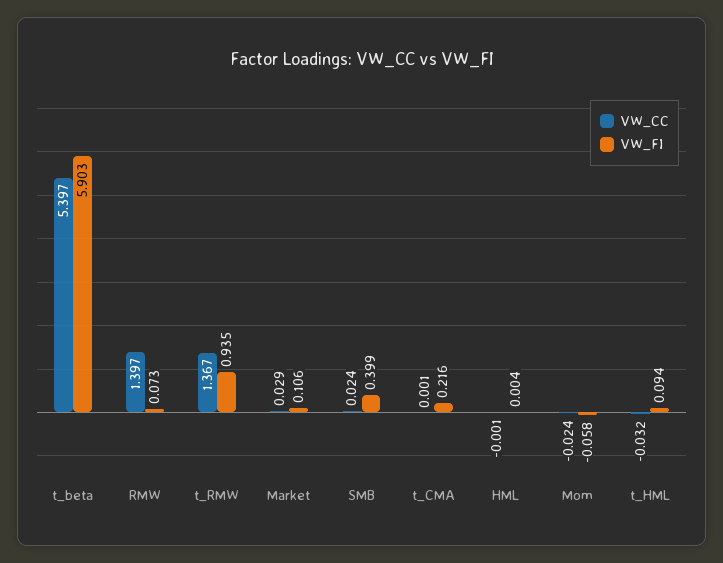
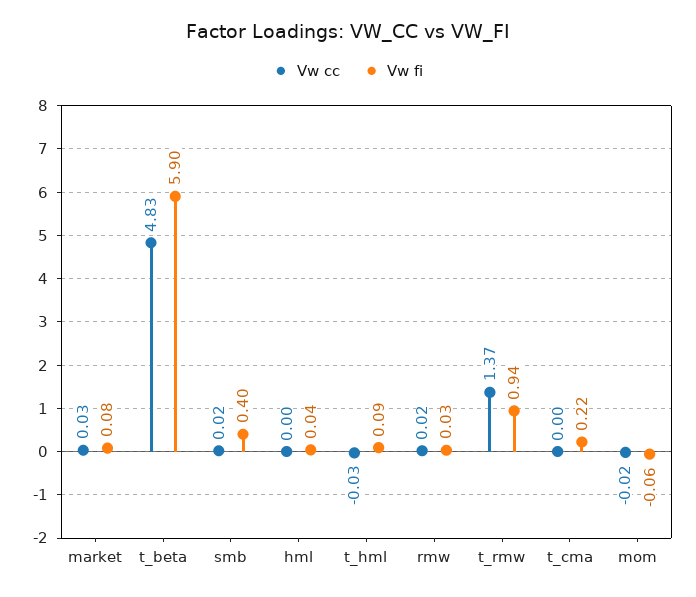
  {
    "VW_CC": {
-     "t_beta": 5.397,
+     "t_beta": 4.83,
-     "RMW": 1.397,
+     "RMW": 0.02,
      "t_RMW": 1.367,
      "Market": 0.029,
      "SMB": 0.024,
      "t_CMA": 0.001,
      "HML": -0.001,
      "Mom": -0.024,
      "t_HML": -0.032
    },
    "VW_FI": {
      "t_beta": 5.903,
-     "RMW": 0.073,
+     "RMW": 0.03,
      "t_RMW": 0.935,
-     "Market": 0.106,
+     "Market": 0.08,
      "SMB": 0.399,
      "t_CMA": 0.216,
-     "HML": 0.004,
+     "HML": 0.04,
      "Mom": -0.058,
      "t_HML": 0.094
    }
  }

